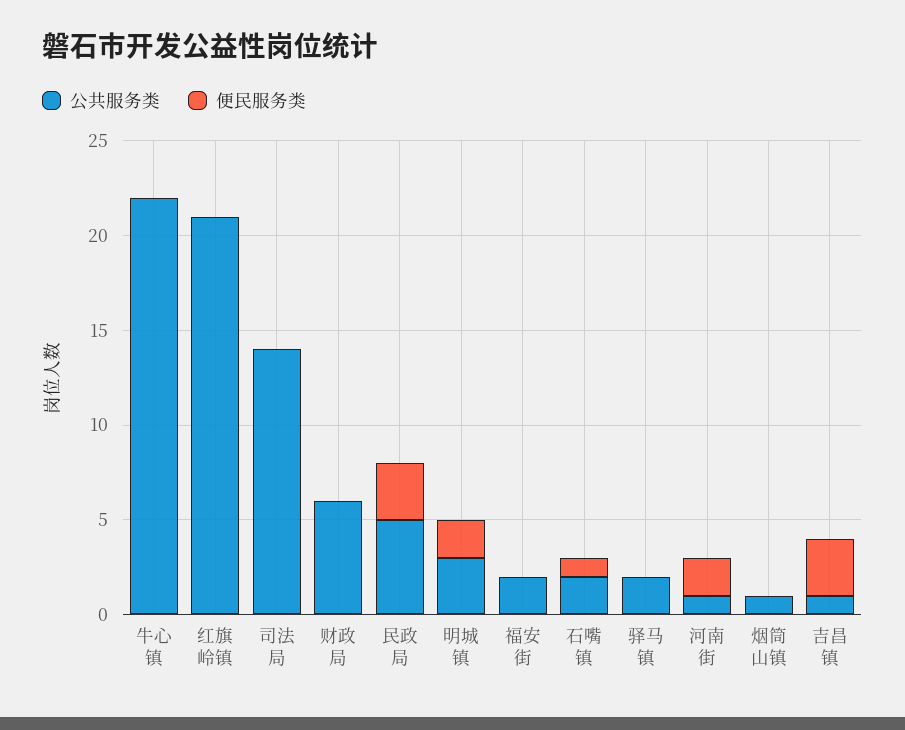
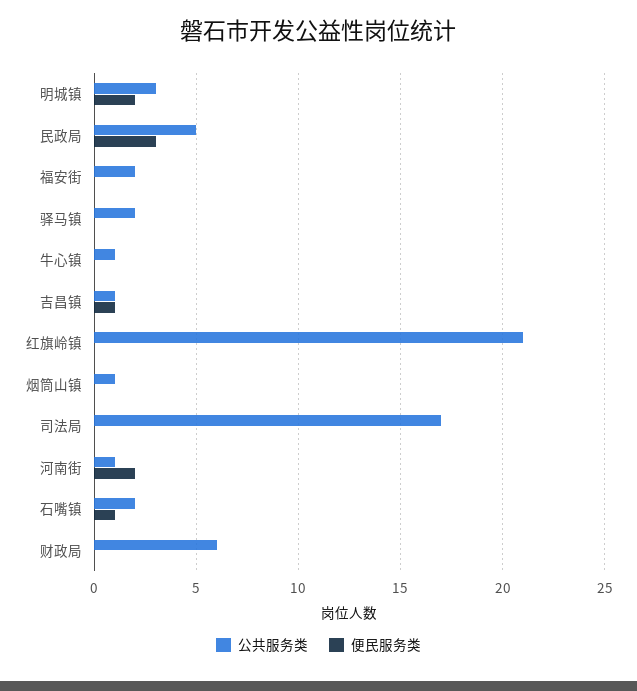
  {
    "公共服务类": {
-     "牛心镇": 22,
+     "牛心镇": 1,
      "红旗岭镇": 21,
-     "司法局": 14,
+     "司法局": 17,
      "财政局": 6,
      "民政局": 5,
      "明城镇": 3,
      "福安街": 2,
      "石嘴镇": 2,
      "驿马镇": 2,
      "河南街": 1,
      "烟筒山镇": 1,
      "吉昌镇": 1
    },
    "便民服务类": {
      "牛心镇": 0,
      "红旗岭镇": 0,
      "司法局": 0,
      "财政局": 0,
      "民政局": 3,
      "明城镇": 2,
      "福安街": 0,
      "石嘴镇": 1,
      "驿马镇": 0,
      "河南街": 2,
      "烟筒山镇": 0,
-     "吉昌镇": 3
+     "吉昌镇": 1
    }
  }

